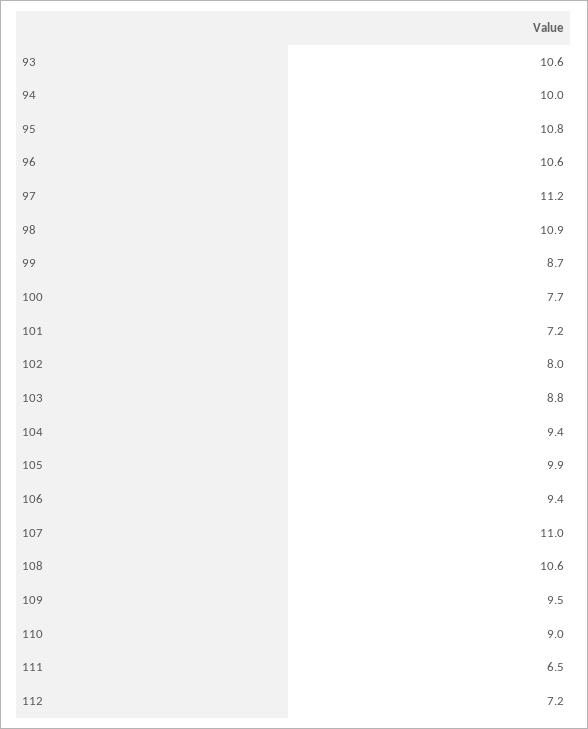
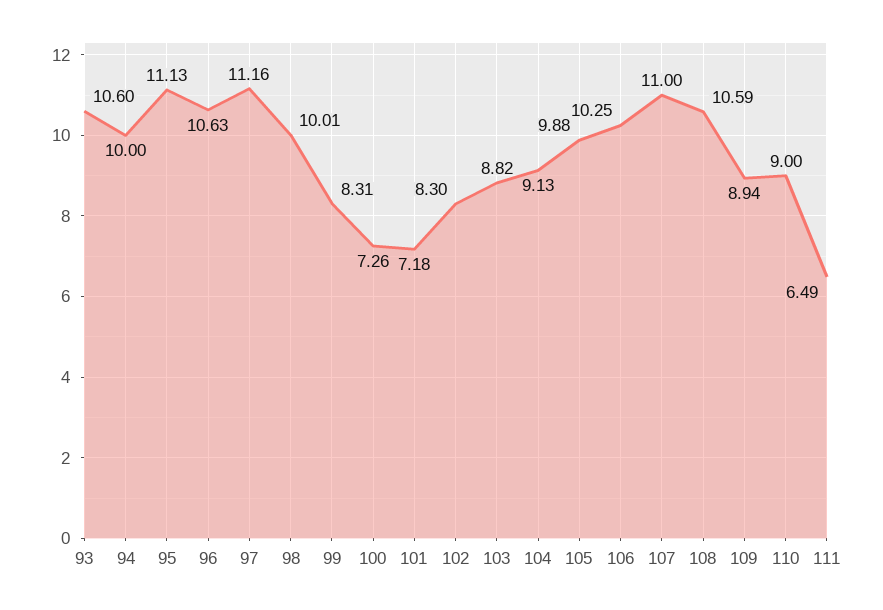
  {
    "93": 10.6,
    "94": 10,
-   "95": 10.8,
+   "95": 11.13,
    "96": 10.63,
    "97": 11.16,
-   "98": 10.9,
+   "98": 10.01,
-   "99": 8.7,
+   "99": 8.31,
-   "100": 7.7,
+   "100": 7.26,
    "101": 7.18,
-   "102": 8,
+   "102": 8.3,
    "103": 8.82,
-   "104": 9.4,
+   "104": 9.13,
    "105": 9.88,
-   "106": 9.4,
+   "106": 10.25,
    "107": 11,
    "108": 10.59,
-   "109": 9.5,
+   "109": 8.94,
    "110": 9,
-   "111": 6.49,
+   "111": 6.49
-   "112": 7.2
  }

